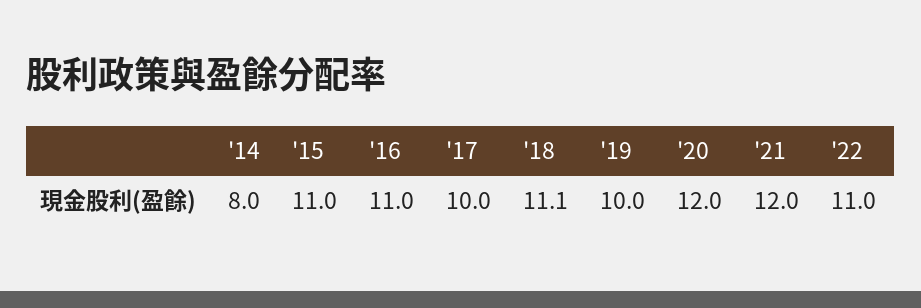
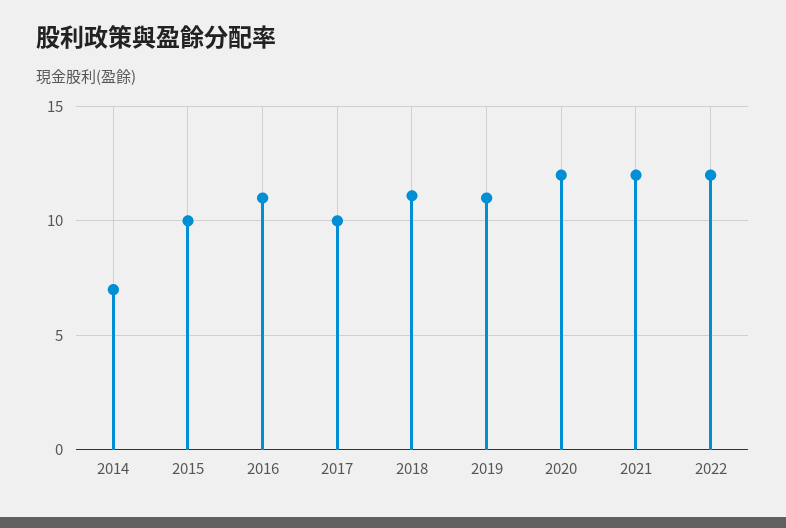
  {
-   "'14": 8,
+   "'14": 7,
-   "'15": 11,
+   "'15": 10,
    "'16": 11,
    "'17": 10,
    "'18": 11.1,
-   "'19": 10,
+   "'19": 11,
    "'20": 12,
    "'21": 12,
-   "'22": 11
+   "'22": 12
  }

